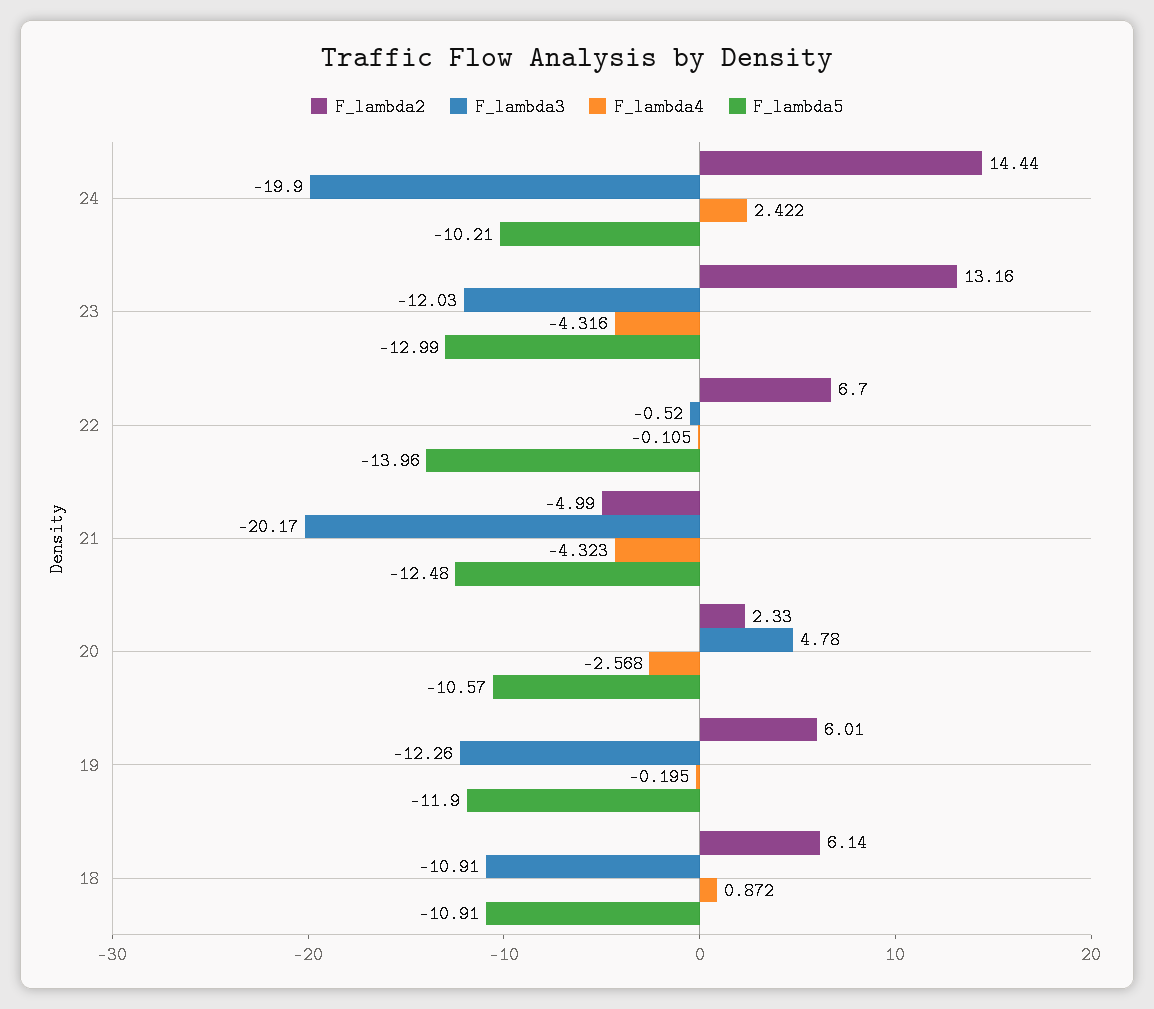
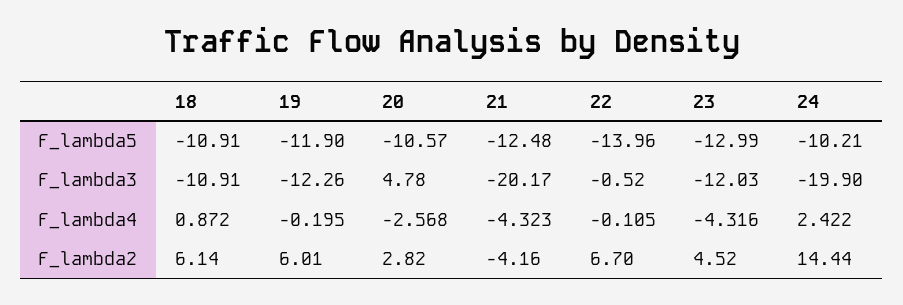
  {
    "F_lambda2": {
      "24": 14.44,
-     "23": 13.16,
+     "23": 4.52,
      "22": 6.7,
-     "21": -4.99,
+     "21": -4.16,
-     "20": 2.33,
+     "20": 2.82,
      "19": 6.01,
      "18": 6.14
    },
    "F_lambda3": {
      "24": -19.9,
      "23": -12.03,
      "22": -0.52,
      "21": -20.17,
      "20": 4.78,
      "19": -12.26,
      "18": -10.91
    },
    "F_lambda4": {
      "24": 2.422,
      "23": -4.316,
      "22": -0.105,
      "21": -4.323,
      "20": -2.568,
      "19": -0.195,
      "18": 0.872
    },
    "F_lambda5": {
      "24": -10.21,
      "23": -12.99,
      "22": -13.96,
      "21": -12.48,
      "20": -10.57,
      "19": -11.9,
      "18": -10.91
    }
  }

